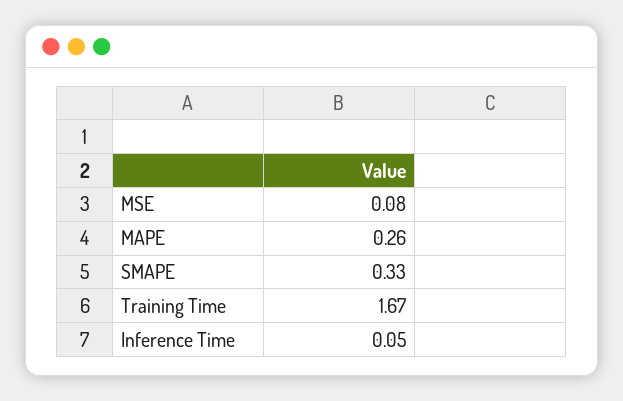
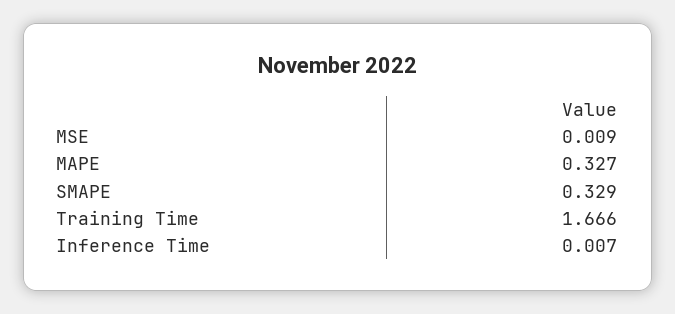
  {
-   "MSE": 0.08,
+   "MSE": 0.009,
-   "MAPE": 0.26,
+   "MAPE": 0.327,
    "SMAPE": 0.329,
    "Training Time": 1.666,
-   "Inference Time": 0.05
+   "Inference Time": 0.007
  }

